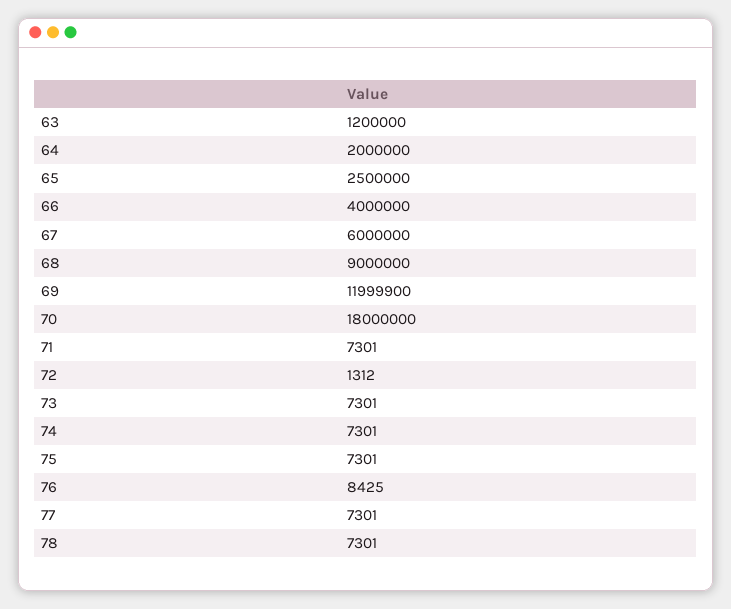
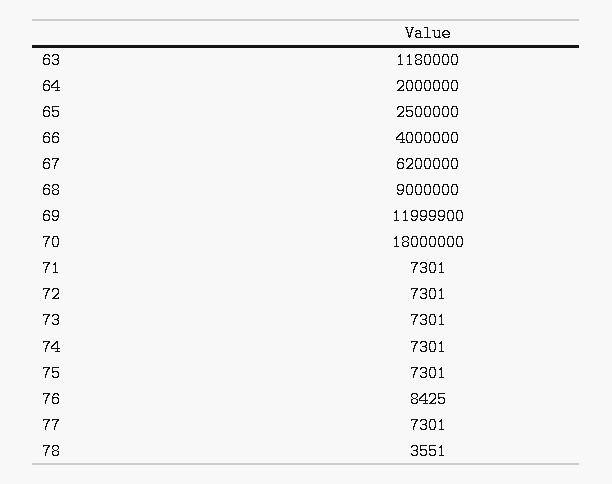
  {
-   "63": 1200000,
+   "63": 1180000,
    "64": 2000000,
    "65": 2500000,
    "66": 4000000,
-   "67": 6000000,
+   "67": 6200000,
    "68": 9000000,
    "69": 11999900,
    "70": 18000000,
    "71": 7301,
-   "72": 1312,
+   "72": 7301,
    "73": 7301,
    "74": 7301,
    "75": 7301,
    "76": 8425,
    "77": 7301,
-   "78": 7301
+   "78": 3551
  }

